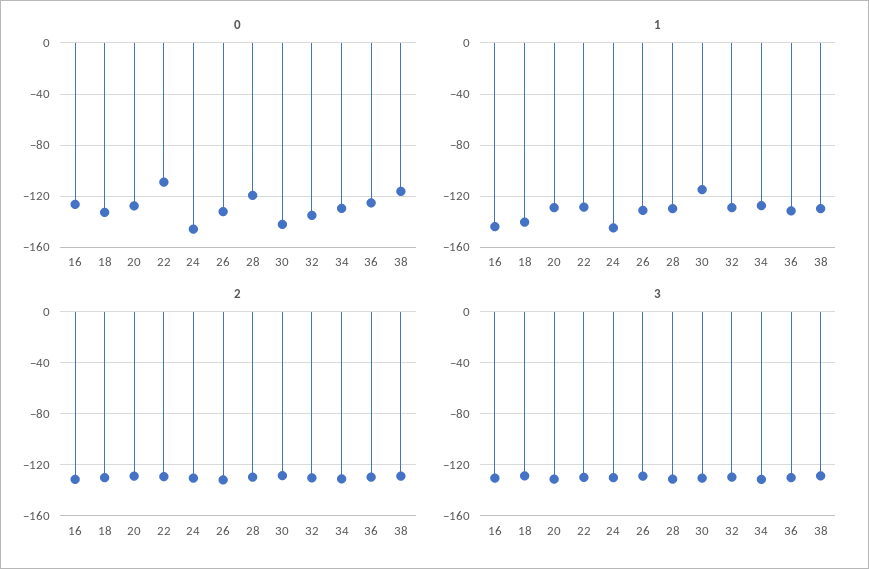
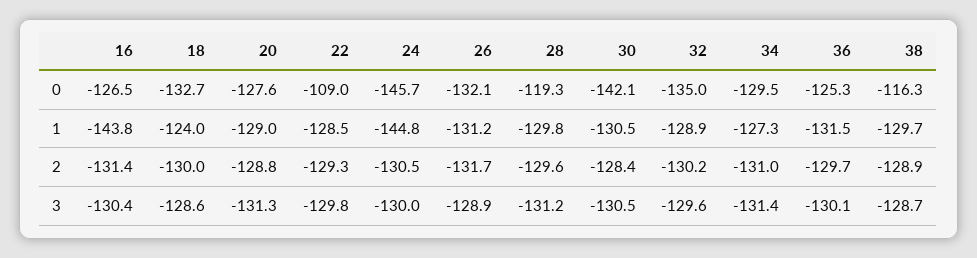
  {
    "0": {
      "16": -126.5,
      "18": -132.7,
      "20": -127.6,
      "22": -109,
      "24": -145.7,
      "26": -132.1,
      "28": -119.3,
      "30": -142.1,
      "32": -135,
      "34": -129.5,
      "36": -125.3,
      "38": -116.3
    },
    "1": {
      "16": -143.8,
-     "18": -140,
+     "18": -124,
      "20": -129,
      "22": -128.5,
      "24": -144.8,
      "26": -131.2,
      "28": -129.8,
-     "30": -115,
+     "30": -130.5,
      "32": -128.9,
      "34": -127.3,
      "36": -131.5,
      "38": -129.7
    },
    "2": {
      "16": -131.4,
      "18": -130,
      "20": -128.8,
      "22": -129.3,
      "24": -130.5,
      "26": -131.7,
      "28": -129.6,
      "30": -128.4,
      "32": -130.2,
      "34": -131,
      "36": -129.7,
      "38": -128.9
    },
    "3": {
      "16": -130.4,
      "18": -128.6,
      "20": -131.3,
      "22": -129.8,
      "24": -130,
      "26": -128.9,
      "28": -131.2,
      "30": -130.5,
      "32": -129.6,
      "34": -131.4,
      "36": -130.1,
      "38": -128.7
    }
  }

